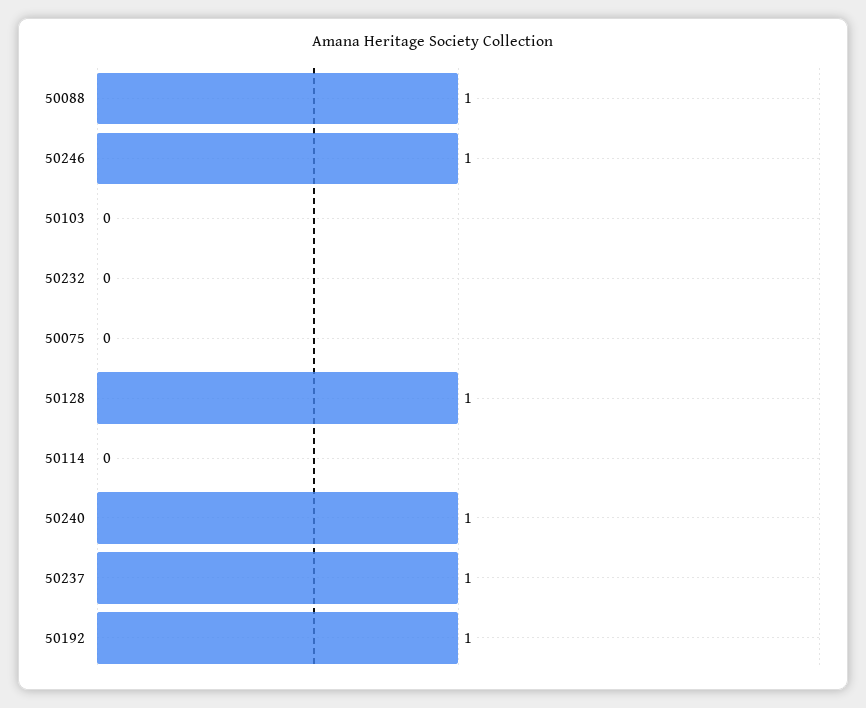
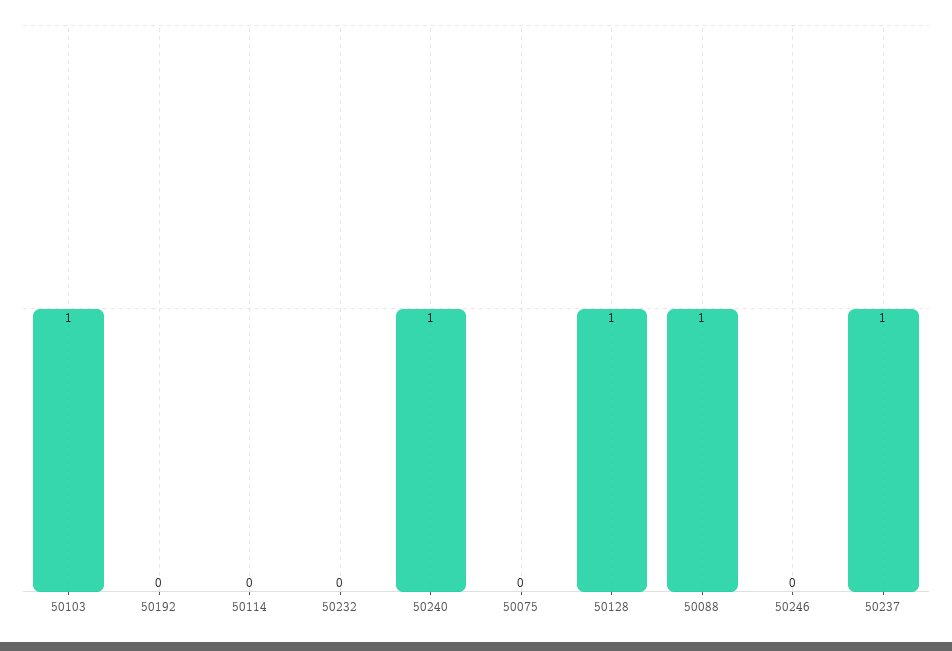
  {
    "50088": 1,
-   "50246": 1,
+   "50246": 0,
-   "50103": 0,
+   "50103": 1,
    "50232": 0,
    "50075": 0,
    "50128": 1,
    "50114": 0,
    "50240": 1,
    "50237": 1,
-   "50192": 1
+   "50192": 0
  }

